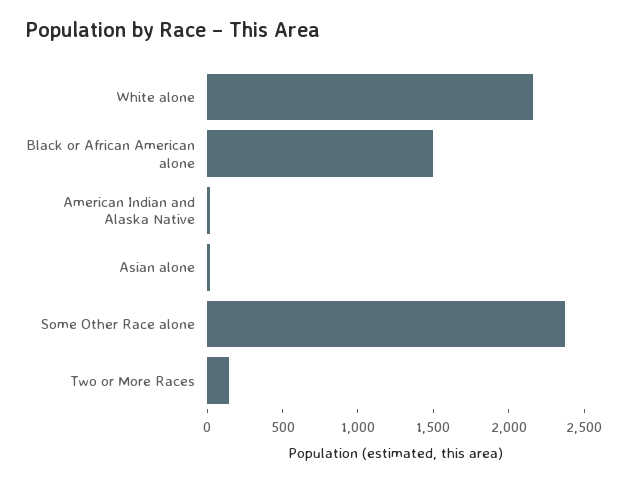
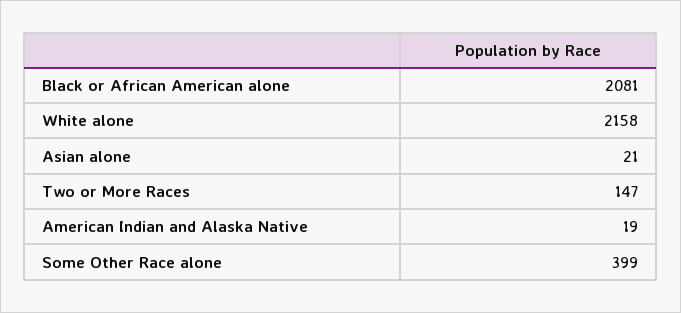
  {
    "White alone": 2158,
-   "Black or African American alone": 1500,
+   "Black or African American alone": 2081,
    "American Indian and Alaska Native": 19,
    "Asian alone": 21,
-   "Some Other Race alone": 2400,
+   "Some Other Race alone": 399,
    "Two or More Races": 147
  }

